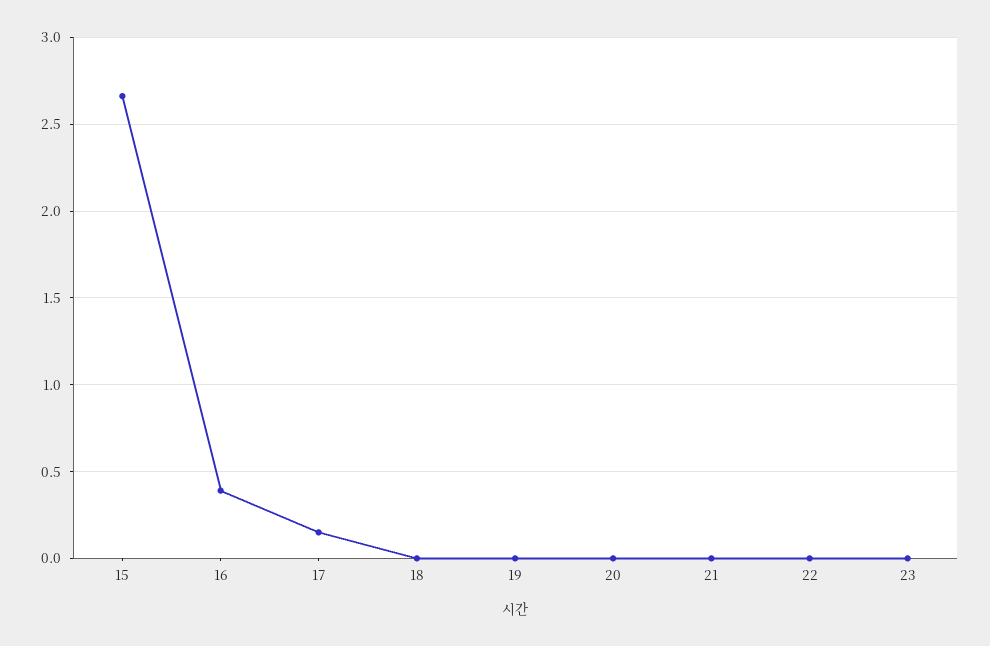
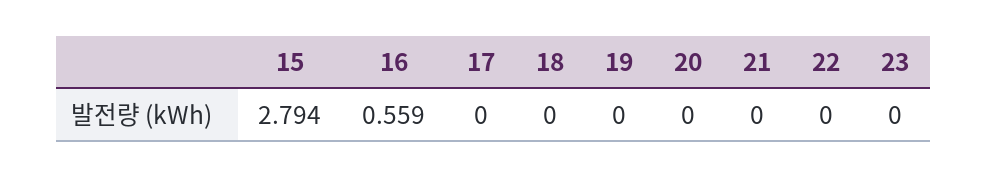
  {
-   "15": 2.65,
+   "15": 2.794,
-   "16": 0.4,
+   "16": 0.559,
-   "17": 0.15,
+   "17": 0,
    "18": 0,
    "19": 0,
    "20": 0,
    "21": 0,
    "22": 0,
    "23": 0
  }

